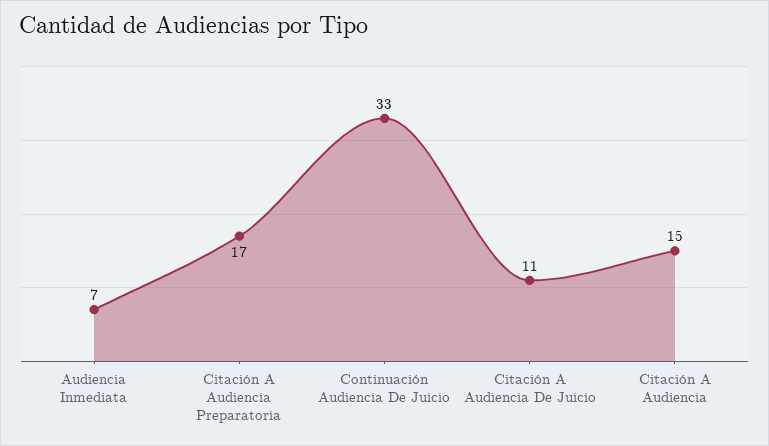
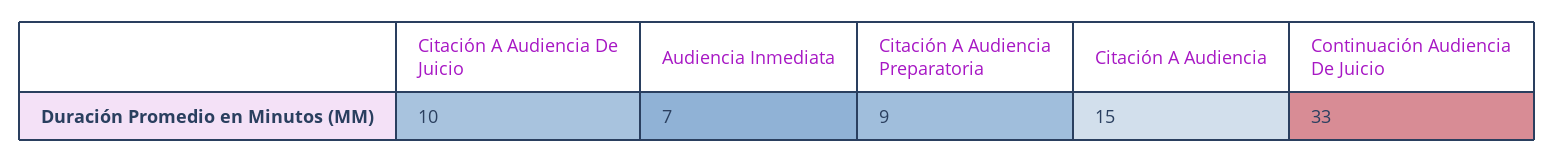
  {
    "Audiencia Inmediata": 7,
-   "Citación A Audiencia Preparatoria": 17,
+   "Citación A Audiencia Preparatoria": 9,
    "Continuación Audiencia De Juicio": 33,
-   "Citación A Audiencia De Juicio": 11,
+   "Citación A Audiencia De Juicio": 10,
    "Citación A Audiencia": 15
  }

